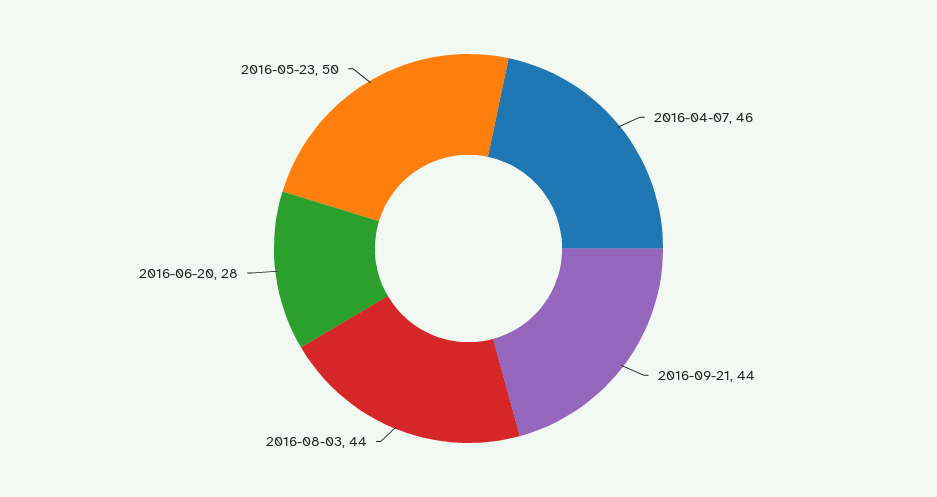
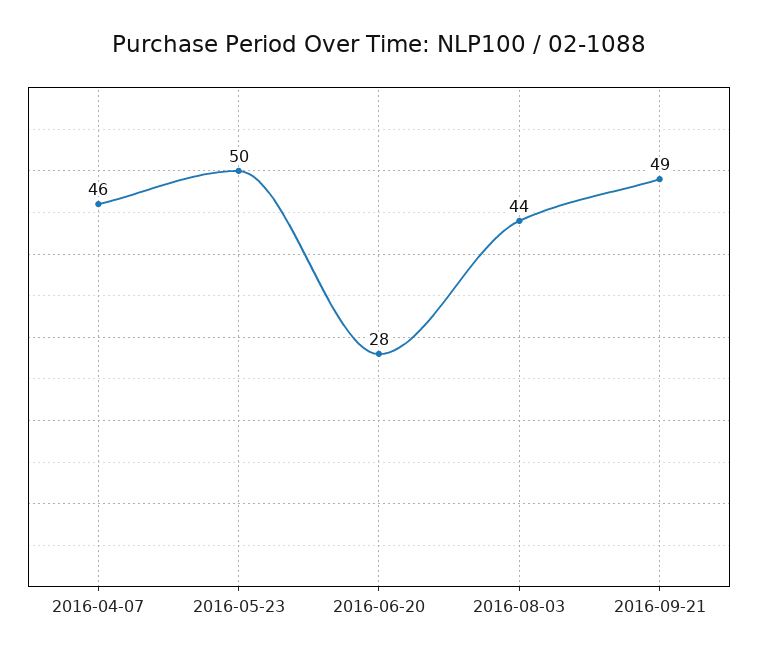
  {
    "2016-04-07": 46,
-   "2016-09-21": 44,
+   "2016-09-21": 49,
    "2016-08-03": 44,
    "2016-06-20": 28,
    "2016-05-23": 50
  }

